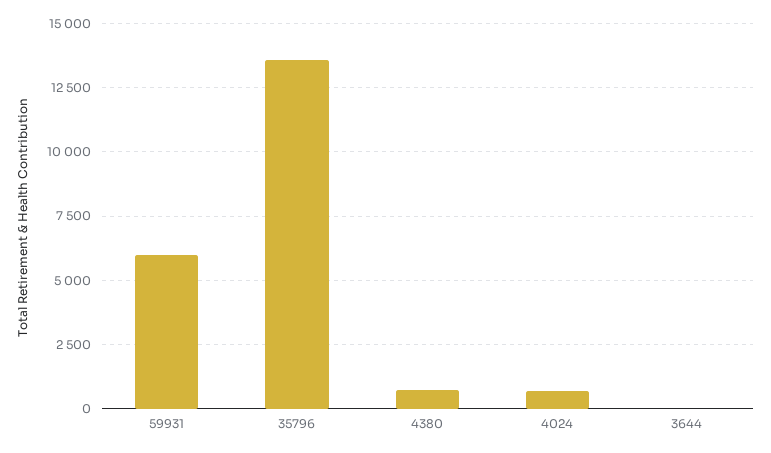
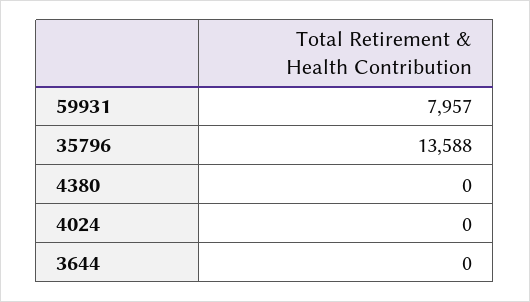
  {
-   "59931": 6000,
+   "59931": 7957,
    "35796": 13588,
-   "4380": 750,
+   "4380": 0,
-   "4024": 750,
+   "4024": 0,
    "3644": 0
  }

